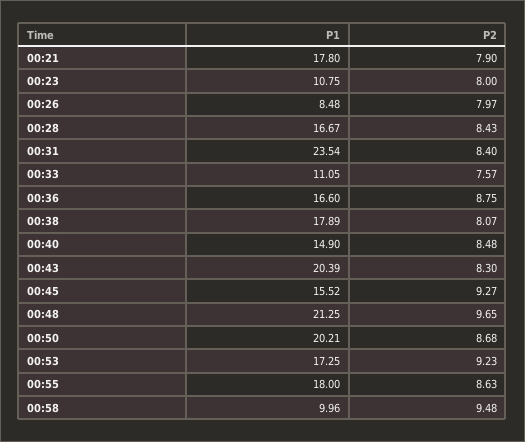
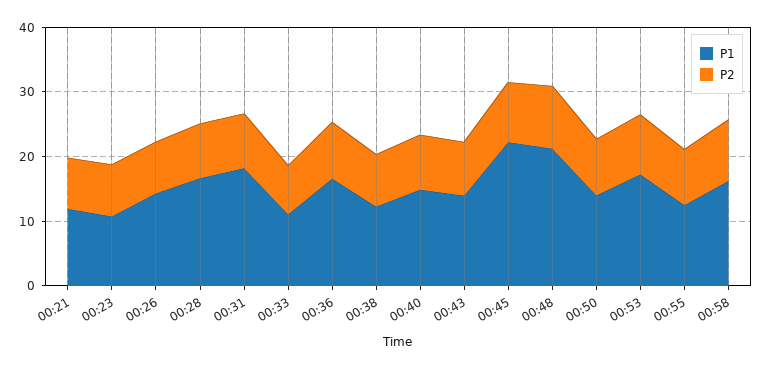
  {
    "P1": {
-     "00:21": 17.8,
+     "00:21": 12,
      "00:23": 10.75,
-     "00:26": 8.48,
+     "00:26": 14,
      "00:28": 16.67,
-     "00:31": 23.54,
+     "00:31": 18,
      "00:33": 11.05,
      "00:36": 16.6,
-     "00:38": 17.89,
+     "00:38": 12,
      "00:40": 14.9,
-     "00:43": 20.39,
+     "00:43": 14,
-     "00:45": 15.52,
+     "00:45": 22,
      "00:48": 21.25,
-     "00:50": 20.21,
+     "00:50": 14,
      "00:53": 17.25,
-     "00:55": 18,
+     "00:55": 12,
-     "00:58": 9.96
+     "00:58": 16
    },
    "P2": {
      "00:21": 7.9,
      "00:23": 8,
      "00:26": 7.97,
      "00:28": 8.43,
      "00:31": 8.4,
      "00:33": 7.57,
      "00:36": 8.75,
      "00:38": 8.07,
      "00:40": 8.48,
      "00:43": 8.3,
      "00:45": 9.27,
      "00:48": 9.65,
      "00:50": 8.68,
      "00:53": 9.23,
      "00:55": 8.63,
      "00:58": 9.48
    }
  }

